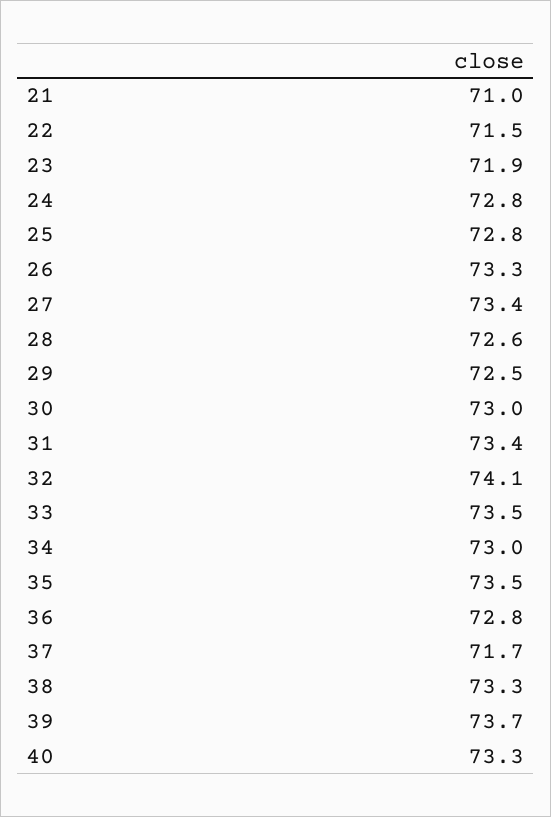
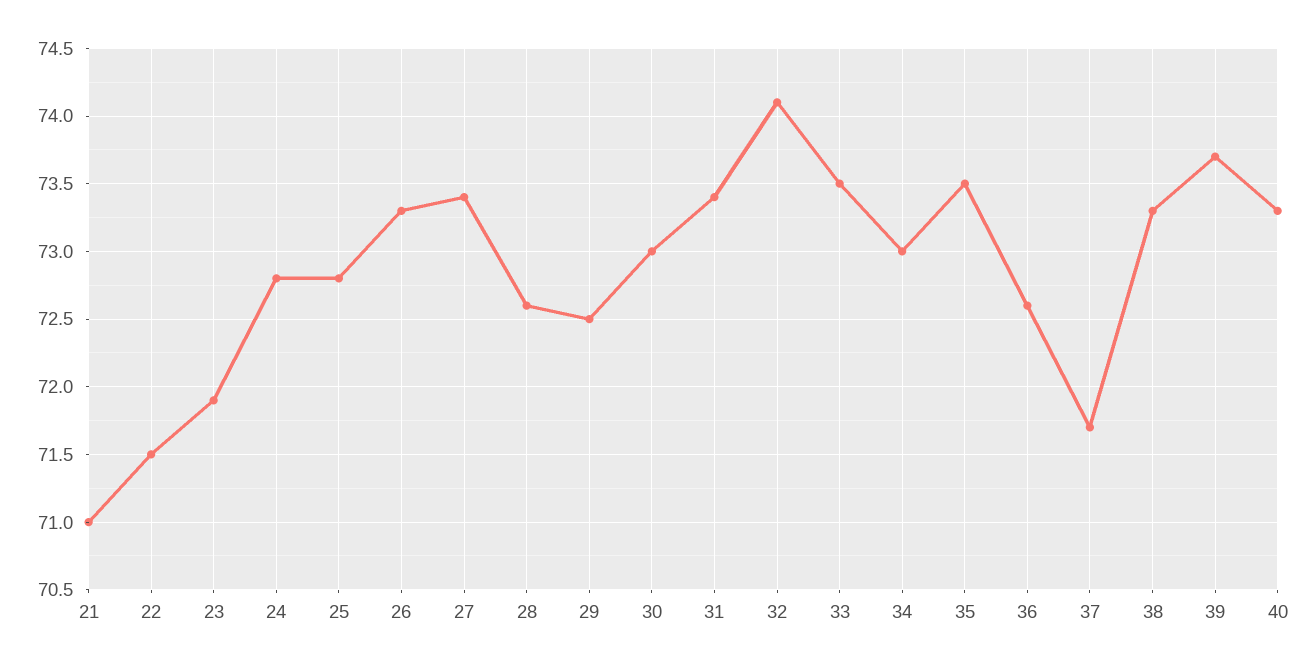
  {
    "21": 71,
    "22": 71.5,
    "23": 71.9,
    "24": 72.8,
    "25": 72.8,
    "26": 73.3,
    "27": 73.4,
    "28": 72.6,
    "29": 72.5,
    "30": 73,
    "31": 73.4,
    "32": 74.1,
    "33": 73.5,
    "34": 73,
    "35": 73.5,
-   "36": 72.8,
+   "36": 72.6,
    "37": 71.7,
    "38": 73.3,
    "39": 73.7,
    "40": 73.3
  }

